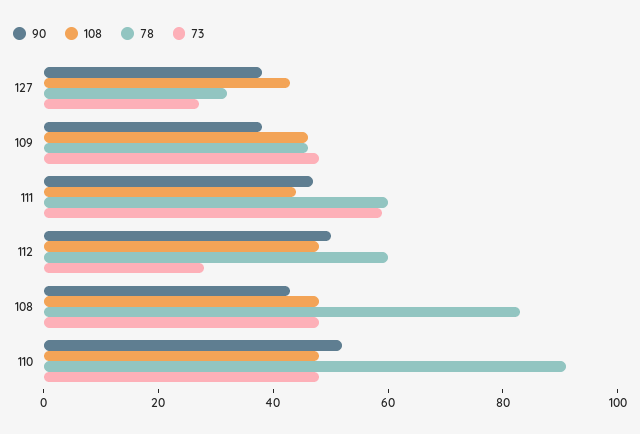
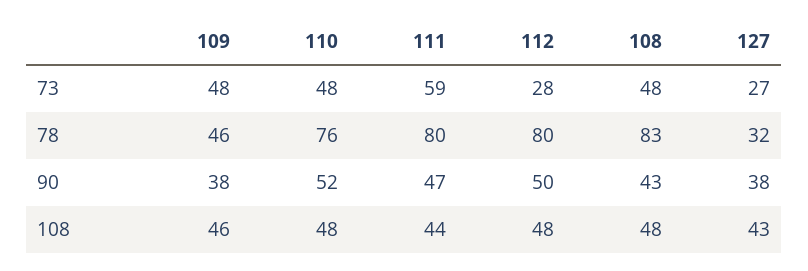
  {
    "90": {
      "127": 38,
      "109": 38,
      "111": 47,
      "112": 50,
      "108": 43,
      "110": 52
    },
    "108": {
      "127": 43,
      "109": 46,
      "111": 44,
      "112": 48,
      "108": 48,
      "110": 48
    },
    "78": {
      "127": 32,
      "109": 46,
-     "111": 60,
+     "111": 80,
-     "112": 60,
+     "112": 80,
      "108": 83,
-     "110": 90
+     "110": 76
    },
    "73": {
      "127": 27,
      "109": 48,
      "111": 59,
      "112": 28,
      "108": 48,
      "110": 48
    }
  }

